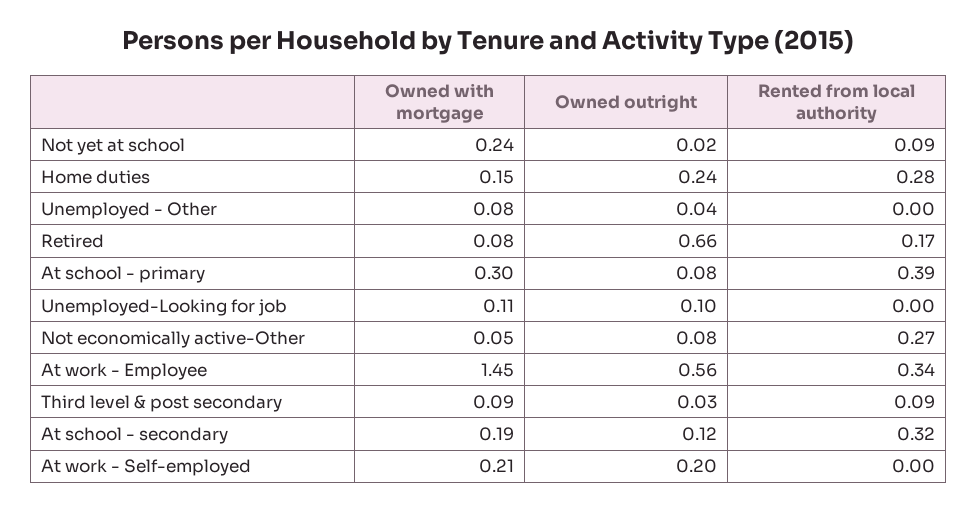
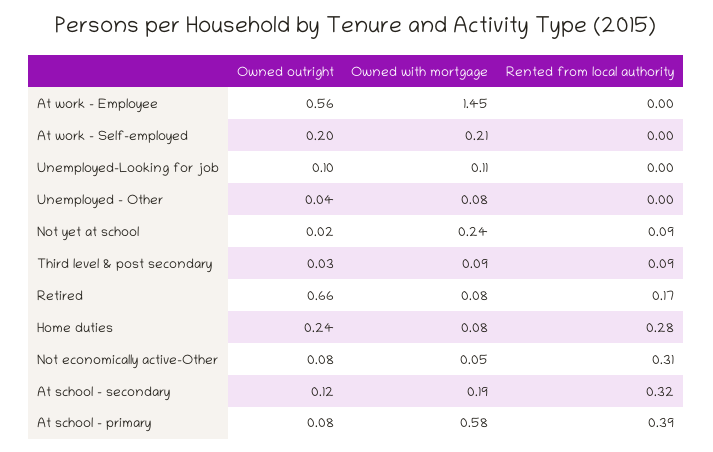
  {
    "Owned with mortgage": {
      "Not yet at school": 0.24,
-     "Home duties": 0.15,
+     "Home duties": 0.08,
      "Unemployed - Other": 0.08,
      "Retired": 0.08,
-     "At school - primary": 0.3,
+     "At school - primary": 0.58,
      "Unemployed-Looking for job": 0.11,
      "Not economically active-Other": 0.05,
      "At work - Employee": 1.45,
      "Third level & post secondary": 0.09,
      "At school - secondary": 0.19,
      "At work - Self-employed": 0.21
    },
    "Owned outright": {
      "Not yet at school": 0.02,
      "Home duties": 0.24,
      "Unemployed - Other": 0.04,
      "Retired": 0.66,
      "At school - primary": 0.08,
      "Unemployed-Looking for job": 0.1,
      "Not economically active-Other": 0.08,
      "At work - Employee": 0.56,
      "Third level & post secondary": 0.03,
      "At school - secondary": 0.12,
      "At work - Self-employed": 0.2
    },
    "Rented from local authority": {
      "Not yet at school": 0.09,
      "Home duties": 0.28,
      "Unemployed - Other": 0,
      "Retired": 0.17,
      "At school - primary": 0.39,
      "Unemployed-Looking for job": 0,
-     "Not economically active-Other": 0.27,
+     "Not economically active-Other": 0.31,
-     "At work - Employee": 0.34,
+     "At work - Employee": 0,
      "Third level & post secondary": 0.09,
      "At school - secondary": 0.32,
      "At work - Self-employed": 0
    }
  }

